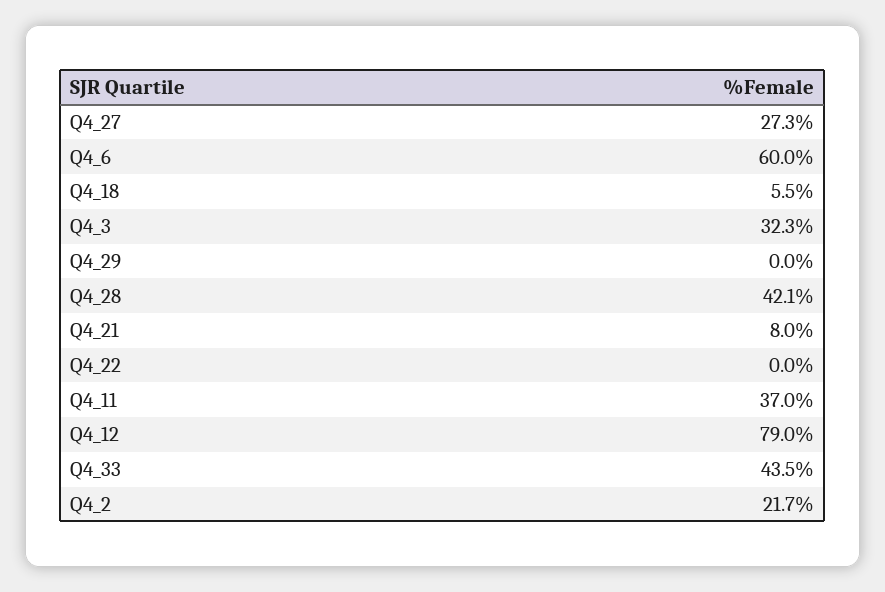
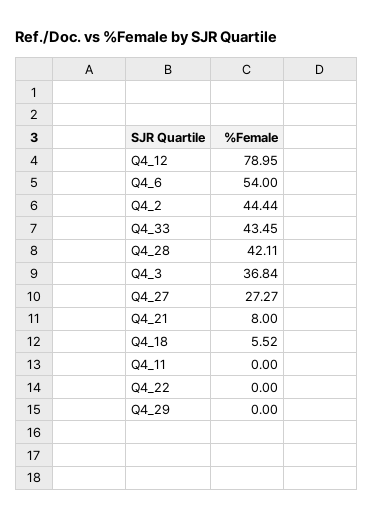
  {
    "Q4_27": 27.27,
-   "Q4_6": 60,
+   "Q4_6": 54,
    "Q4_18": 5.52,
-   "Q4_3": 32.3,
+   "Q4_3": 36.84,
    "Q4_29": 0,
    "Q4_28": 42.11,
    "Q4_21": 8,
    "Q4_22": 0,
-   "Q4_11": 37,
+   "Q4_11": 0,
    "Q4_12": 78.95,
    "Q4_33": 43.45,
-   "Q4_2": 21.7
+   "Q4_2": 44.44
  }

